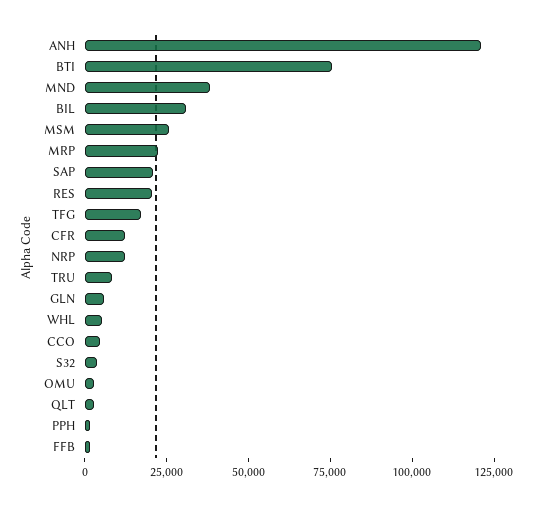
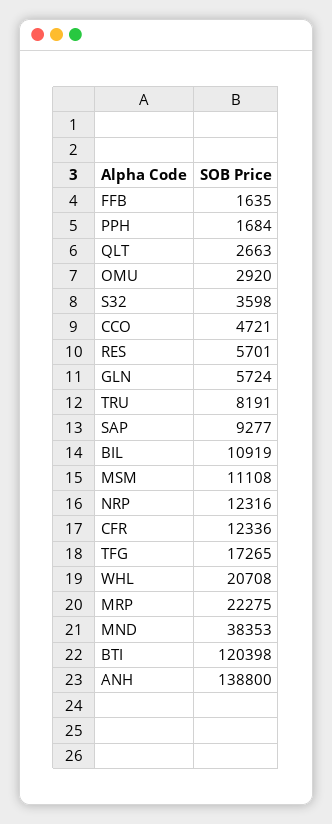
  {
-   "ANH": 120000,
+   "ANH": 138800,
-   "BTI": 75000,
+   "BTI": 120398,
    "MND": 38353,
-   "BIL": 30000,
+   "BIL": 10919,
-   "MSM": 25000,
+   "MSM": 11108,
    "MRP": 22275,
-   "SAP": 20000,
+   "SAP": 9277,
-   "RES": 20000,
+   "RES": 5701,
    "TFG": 17265,
    "CFR": 12336,
    "NRP": 12316,
    "TRU": 8191,
    "GLN": 5724,
-   "WHL": 5000,
+   "WHL": 20708,
    "CCO": 4721,
    "S32": 3598,
    "OMU": 2920,
    "QLT": 2663,
    "PPH": 1684,
    "FFB": 1635
  }

